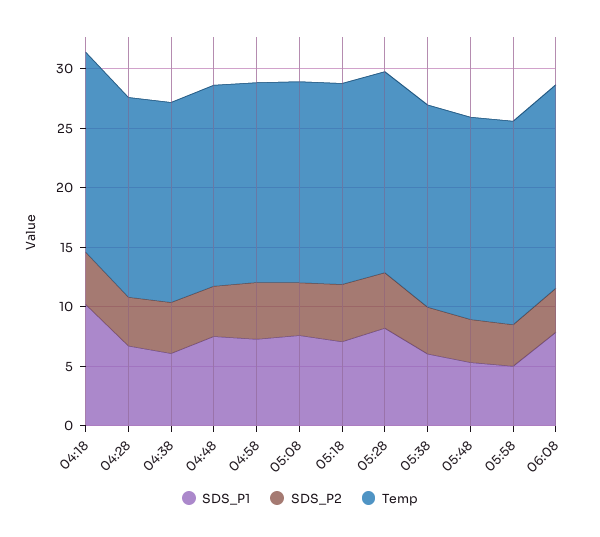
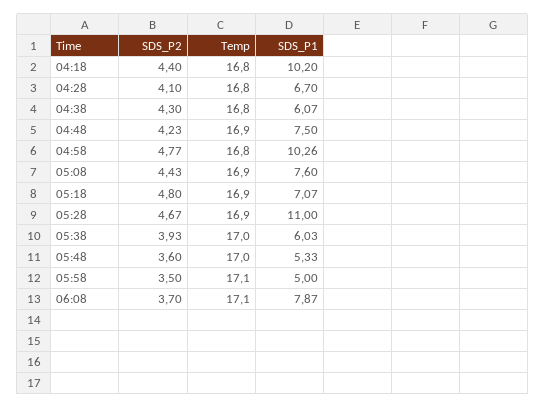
  {
    "SDS_P1": {
      "04:18": 10.2,
      "04:28": 6.7,
      "04:38": 6.07,
      "04:48": 7.5,
-     "04:58": 7,
+     "04:58": 10.26,
      "05:08": 7.6,
      "05:18": 7.07,
-     "05:28": 8,
+     "05:28": 11,
      "05:38": 6.03,
      "05:48": 5.33,
      "05:58": 5,
      "06:08": 7.87
    },
    "SDS_P2": {
      "04:18": 4.4,
      "04:28": 4.1,
      "04:38": 4.3,
      "04:48": 4.23,
      "04:58": 4.77,
      "05:08": 4.43,
      "05:18": 4.8,
      "05:28": 4.67,
      "05:38": 3.93,
      "05:48": 3.6,
      "05:58": 3.5,
      "06:08": 3.7
    },
    "Temp": {
      "04:18": 16.8,
      "04:28": 16.8,
      "04:38": 16.8,
      "04:48": 16.9,
      "04:58": 16.8,
      "05:08": 16.9,
      "05:18": 16.9,
      "05:28": 16.9,
      "05:38": 17,
      "05:48": 17,
      "05:58": 17.1,
      "06:08": 17.1
    }
  }

